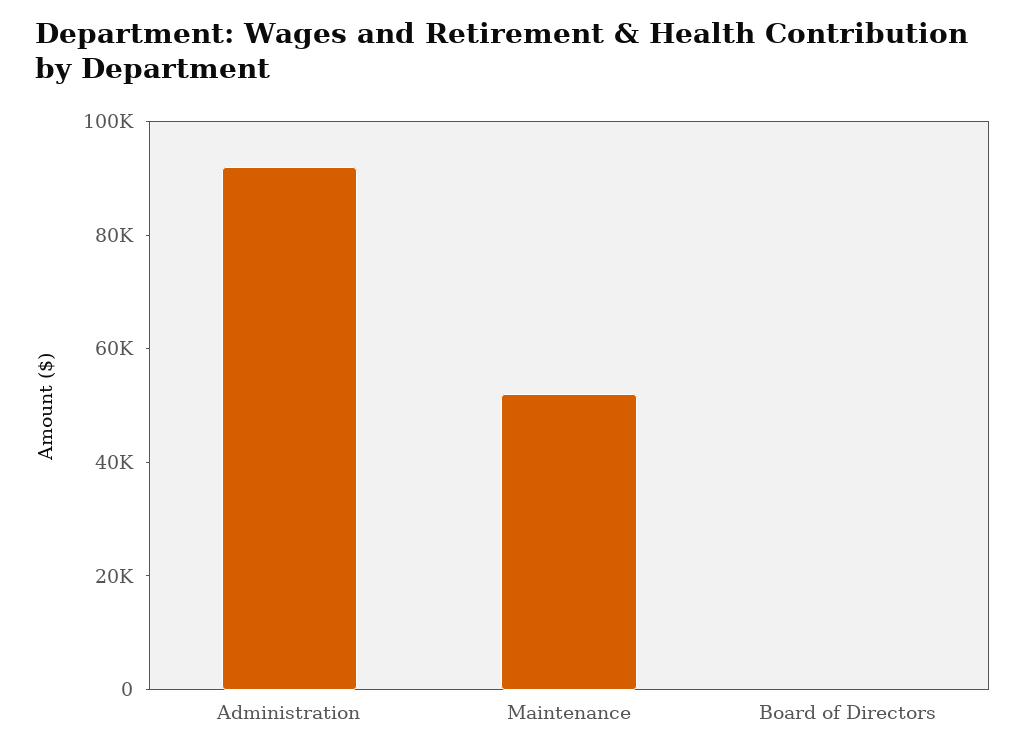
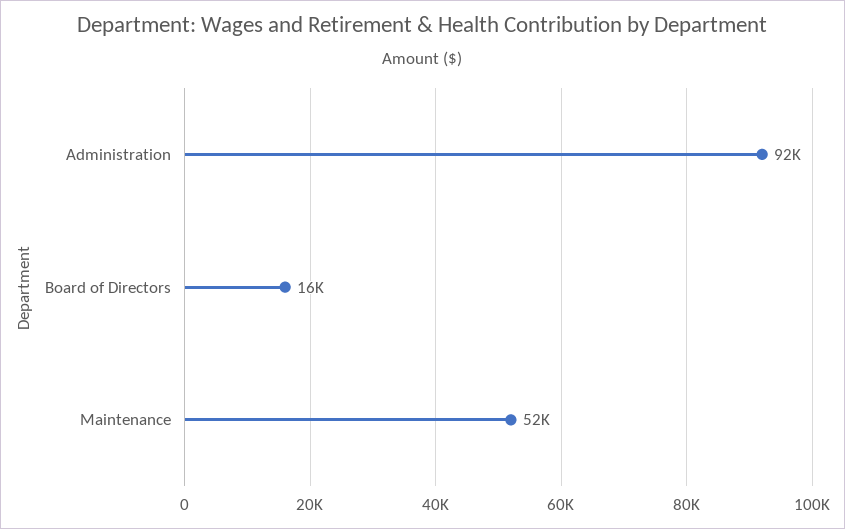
  {
    "Administration": 92000,
    "Maintenance": 52000,
-   "Board of Directors": 0
+   "Board of Directors": 16000
  }

